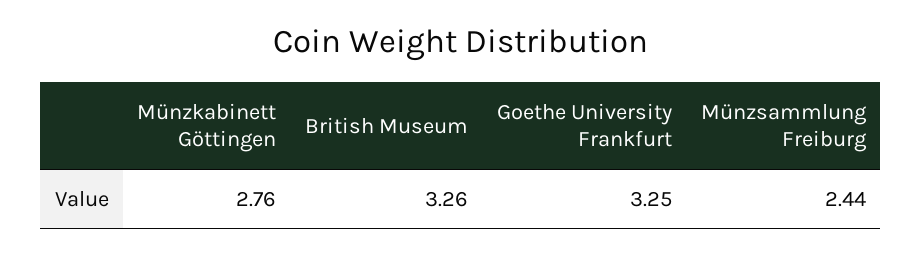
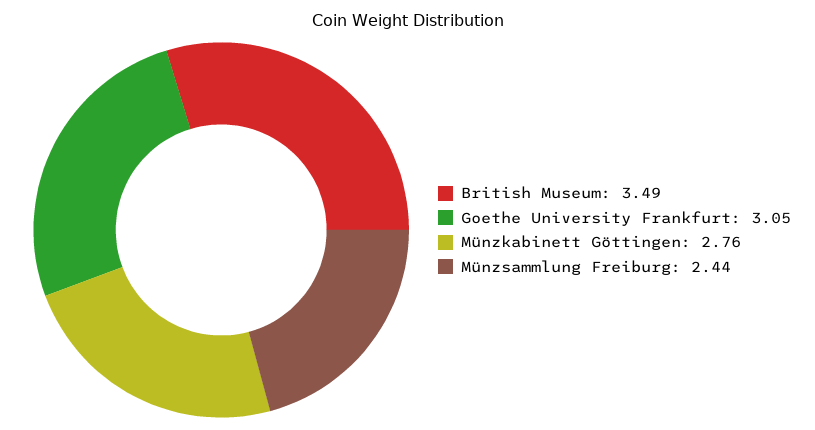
  {
    "Münzkabinett Göttingen": 2.76,
-   "British Museum": 3.26,
+   "British Museum": 3.49,
-   "Goethe University Frankfurt": 3.25,
+   "Goethe University Frankfurt": 3.05,
    "Münzsammlung Freiburg": 2.44
  }

